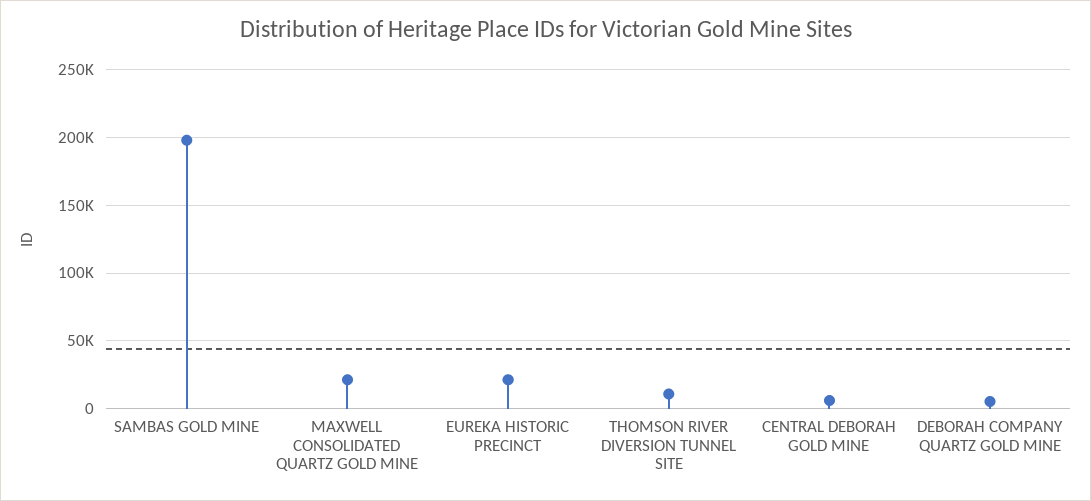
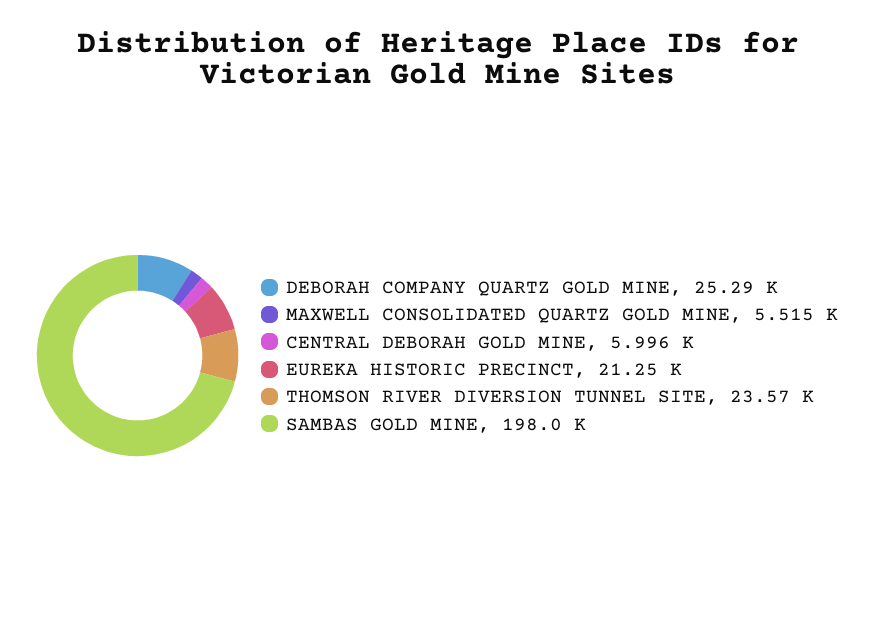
  {
    "SAMBAS GOLD MINE": 198000,
-   "MAXWELL CONSOLIDATED QUARTZ GOLD MINE": 20000,
+   "MAXWELL CONSOLIDATED QUARTZ GOLD MINE": 5515,
    "EUREKA HISTORIC PRECINCT": 21250,
-   "THOMSON RIVER DIVERSION TUNNEL SITE": 10000,
+   "THOMSON RIVER DIVERSION TUNNEL SITE": 23570,
    "CENTRAL DEBORAH GOLD MINE": 5996,
-   "DEBORAH COMPANY QUARTZ GOLD MINE": 5000
+   "DEBORAH COMPANY QUARTZ GOLD MINE": 25290
  }

